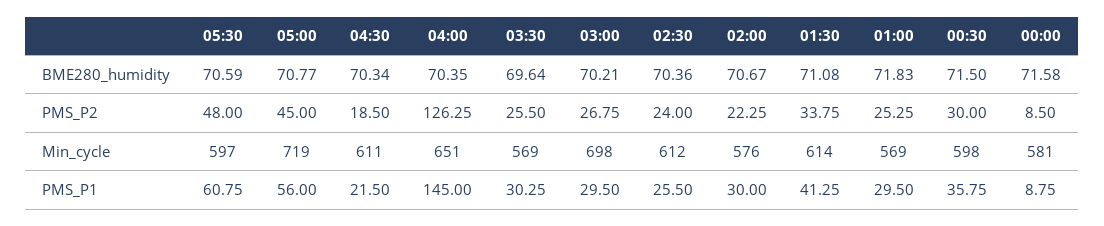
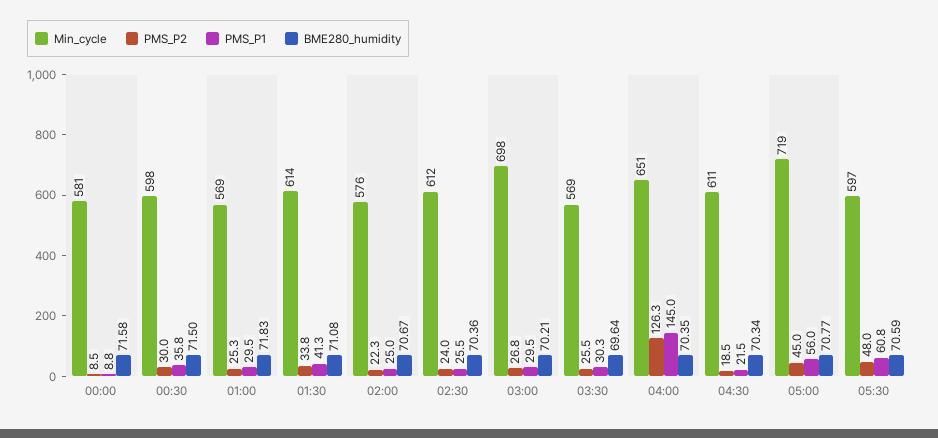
  {
    "BME280_humidity": {
      "05:30": 70.59,
      "05:00": 70.77,
      "04:30": 70.34,
      "04:00": 70.35,
      "03:30": 69.64,
      "03:00": 70.21,
      "02:30": 70.36,
      "02:00": 70.67,
      "01:30": 71.08,
      "01:00": 71.83,
      "00:30": 71.5,
      "00:00": 71.58
    },
    "PMS_P2": {
      "05:30": 48,
      "05:00": 45,
      "04:30": 18.5,
      "04:00": 126.25,
      "03:30": 25.5,
      "03:00": 26.75,
      "02:30": 24,
      "02:00": 22.25,
      "01:30": 33.75,
      "01:00": 25.25,
      "00:30": 30,
      "00:00": 8.5
    },
    "Min_cycle": {
      "05:30": 597,
      "05:00": 719,
      "04:30": 611,
      "04:00": 651,
      "03:30": 569,
      "03:00": 698,
      "02:30": 612,
      "02:00": 576,
      "01:30": 614,
      "01:00": 569,
      "00:30": 598,
      "00:00": 581
    },
    "PMS_P1": {
      "05:30": 60.75,
      "05:00": 56,
      "04:30": 21.5,
      "04:00": 145,
      "03:30": 30.25,
      "03:00": 29.5,
      "02:30": 25.5,
-     "02:00": 30,
+     "02:00": 25,
      "01:30": 41.25,
      "01:00": 29.5,
      "00:30": 35.75,
      "00:00": 8.75
    }
  }

